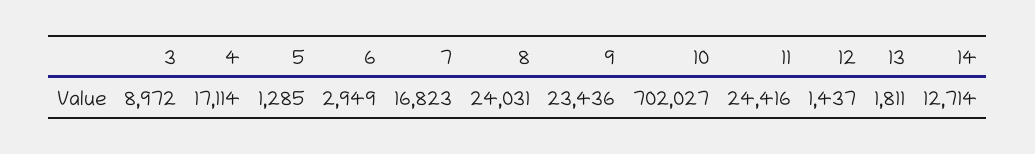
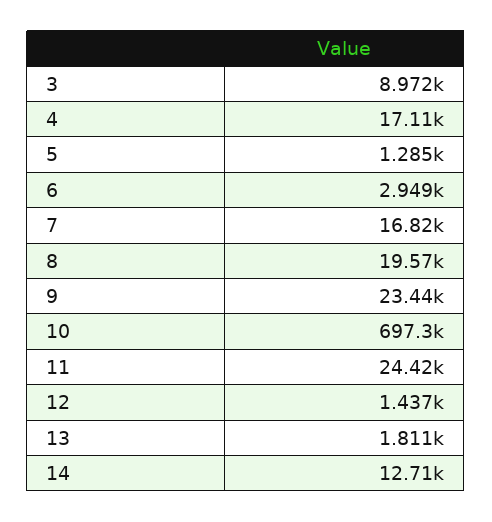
  {
    "3": 8972,
    "4": 17114,
    "5": 1285,
    "6": 2949,
    "7": 16823,
-   "8": 24031,
+   "8": 19570,
    "9": 23436,
-   "10": 702027,
+   "10": 697300,
    "11": 24416,
    "12": 1437,
    "13": 1811,
    "14": 12714
  }

